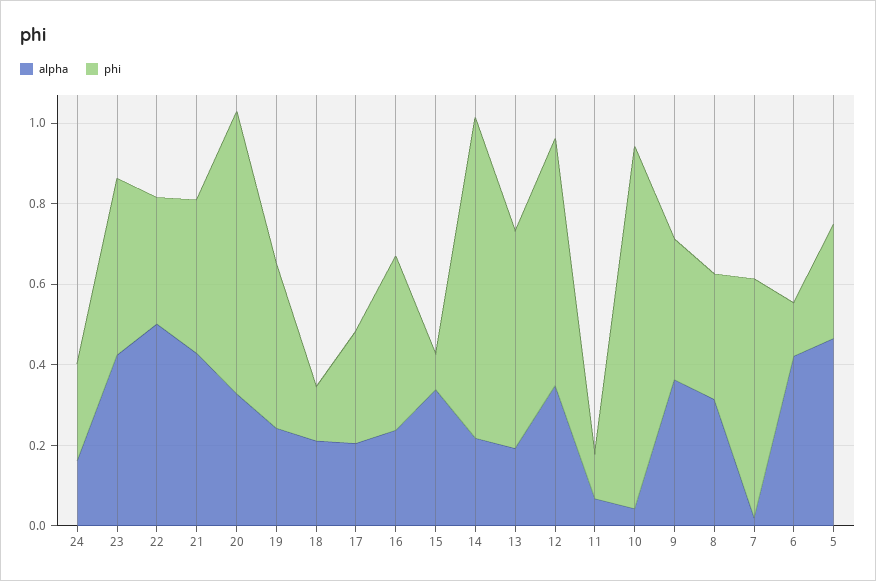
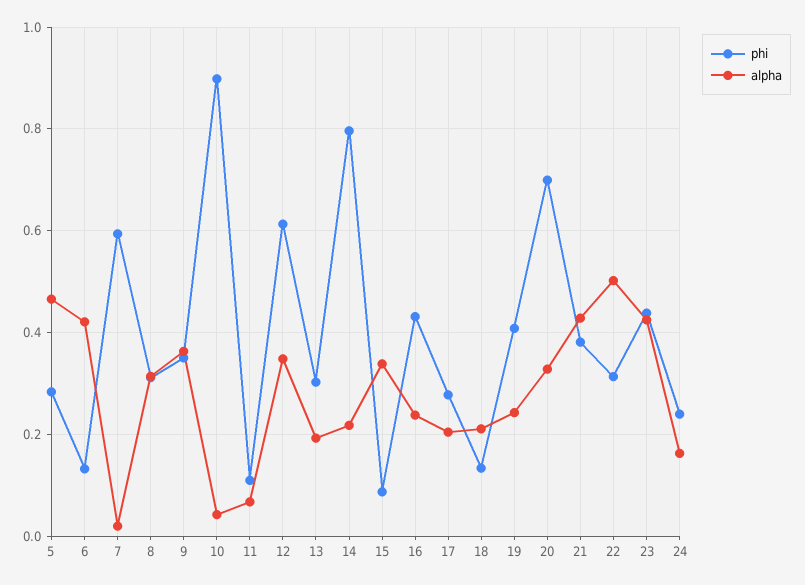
  {
    "alpha": {
      "24": 0.16,
      "23": 0.42,
      "22": 0.5,
      "21": 0.42,
      "20": 0.32,
      "19": 0.24,
      "18": 0.22,
      "17": 0.2,
      "16": 0.24,
      "15": 0.34,
      "14": 0.22,
      "13": 0.2,
      "12": 0.34,
      "11": 0.06,
      "10": 0.04,
      "9": 0.36,
      "8": 0.32,
      "7": 0.02,
      "6": 0.42,
      "5": 0.46
    },
    "phi": {
      "24": 0.24,
      "23": 0.44,
      "22": 0.32,
      "21": 0.38,
      "20": 0.7,
      "19": 0.4,
      "18": 0.14,
      "17": 0.28,
      "16": 0.44,
      "15": 0.08,
      "14": 0.8,
-     "13": 0.55,
+     "13": 0.3,
      "12": 0.62,
      "11": 0.12,
      "10": 0.9,
      "9": 0.36,
      "8": 0.32,
      "7": 0.6,
      "6": 0.14,
      "5": 0.28
    }
  }

